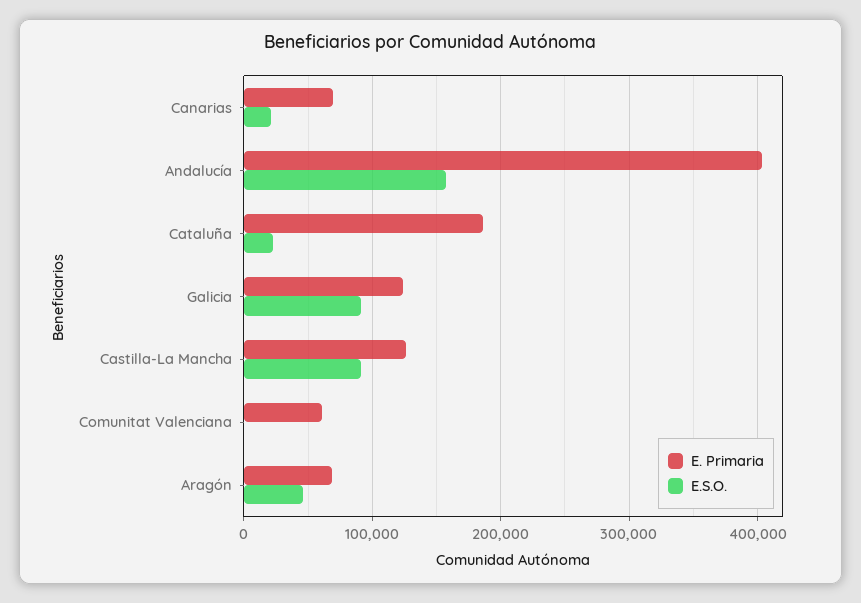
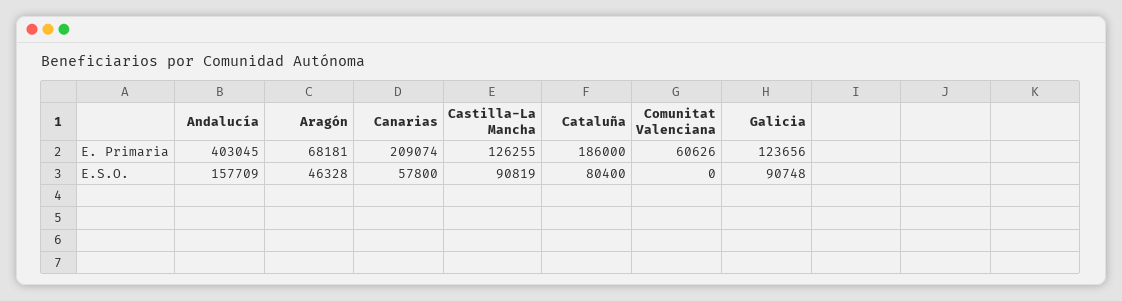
  {
    "E. Primaria": {
-     "Canarias": 70000,
+     "Canarias": 209074,
      "Andalucía": 403045,
      "Cataluña": 186000,
      "Galicia": 123656,
      "Castilla-La Mancha": 126255,
      "Comunitat Valenciana": 60626,
      "Aragón": 68181
    },
    "E.S.O.": {
-     "Canarias": 20000,
+     "Canarias": 57800,
      "Andalucía": 157709,
-     "Cataluña": 20000,
+     "Cataluña": 80400,
      "Galicia": 90748,
      "Castilla-La Mancha": 90819,
      "Comunitat Valenciana": 0,
      "Aragón": 46328
    }
  }

